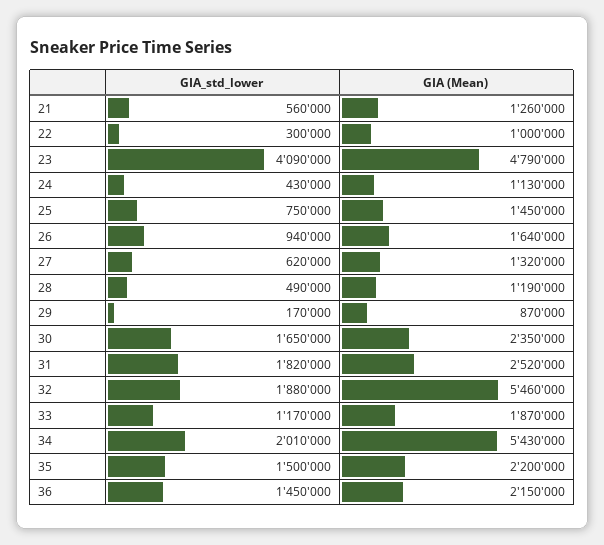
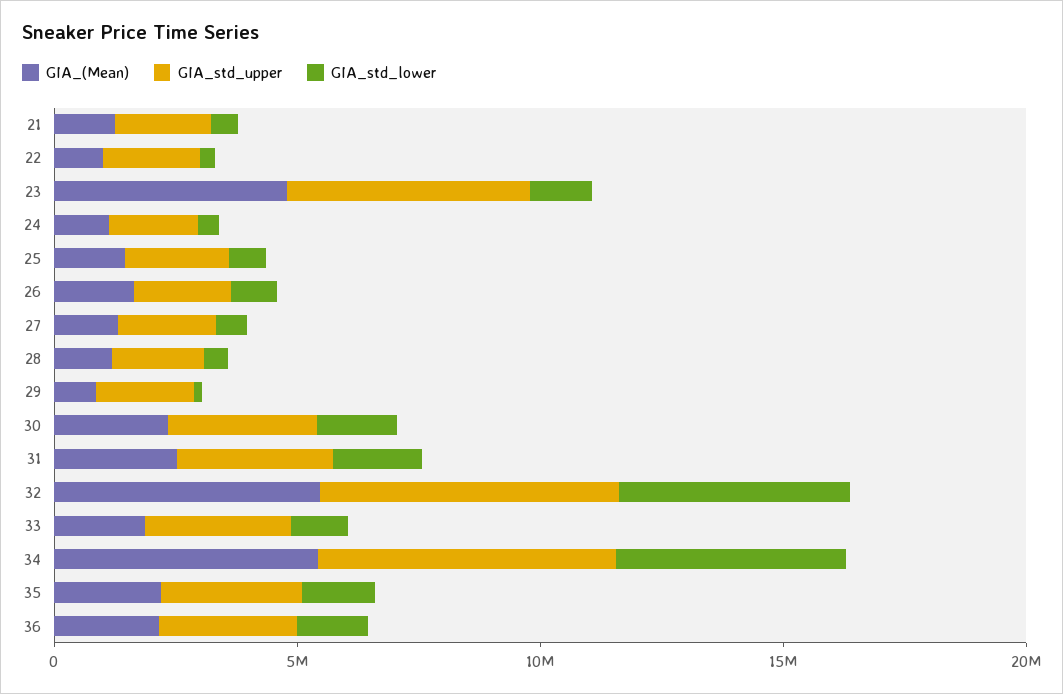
  {
    "GIA_std_lower": {
      "21": 560000,
      "22": 300000,
-     "23": 4090000,
+     "23": 1000000,
      "24": 430000,
      "25": 750000,
      "26": 940000,
      "27": 620000,
      "28": 490000,
      "29": 170000,
      "30": 1650000,
      "31": 1820000,
-     "32": 1880000,
+     "32": 5000000,
      "33": 1170000,
-     "34": 2010000,
+     "34": 5000000,
      "35": 1500000,
      "36": 1450000
    },
    "GIA (Mean)": {
      "21": 1260000,
      "22": 1000000,
      "23": 4790000,
      "24": 1130000,
      "25": 1450000,
      "26": 1640000,
      "27": 1320000,
      "28": 1190000,
      "29": 870000,
      "30": 2350000,
      "31": 2520000,
      "32": 5460000,
      "33": 1870000,
      "34": 5430000,
      "35": 2200000,
      "36": 2150000
-   }
+   },
+   "GIA_std_upper": {
+     "21": 2000000,
+     "22": 2000000,
+     "23": 5000000,
+     "24": 2000000,
+     "25": 2000000,
+     "26": 2000000,
+     "27": 2000000,
+     "28": 2000000,
+     "29": 2000000,
+     "30": 3000000,
+     "31": 3000000,
+     "32": 6000000,
+     "33": 3000000,
+     "34": 6000000,
+     "35": 3000000,
+     "36": 3000000
+   }
  }

